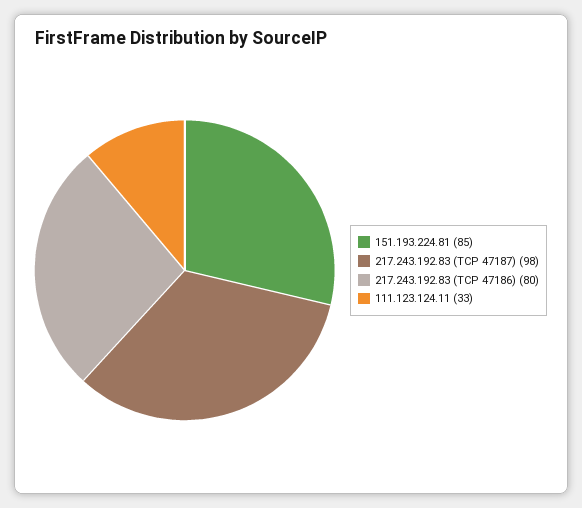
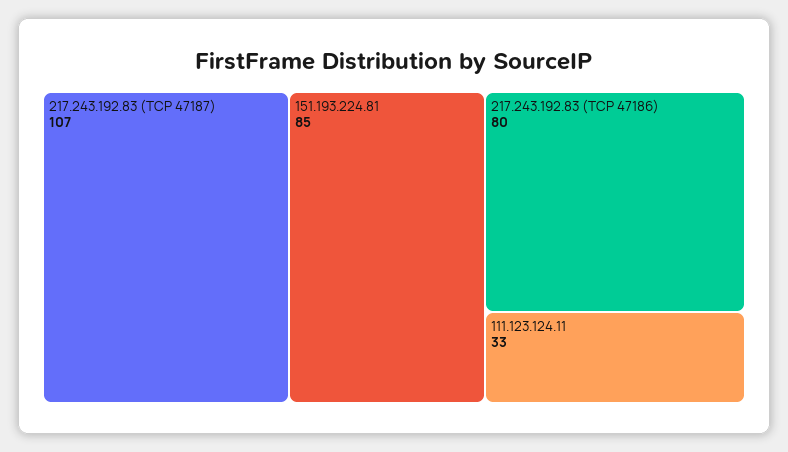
  {
    "151.193.224.81": 85,
-   "217.243.192.83 (TCP 47187)": 98,
+   "217.243.192.83 (TCP 47187)": 107,
    "217.243.192.83 (TCP 47186)": 80,
    "111.123.124.11": 33
  }

